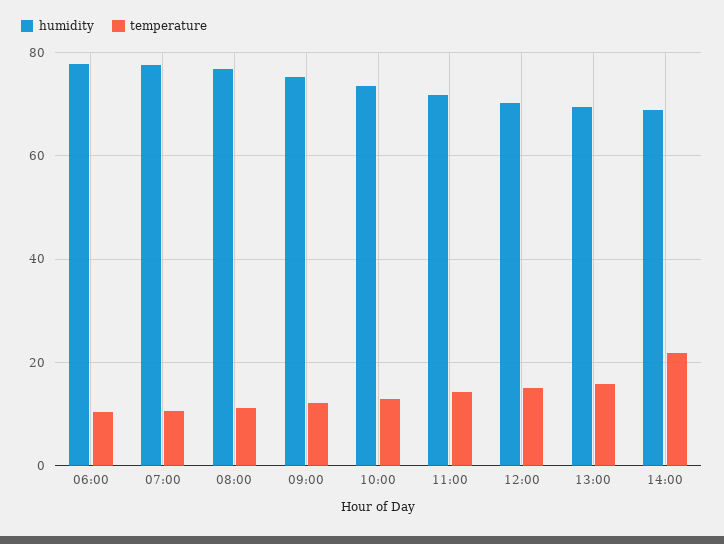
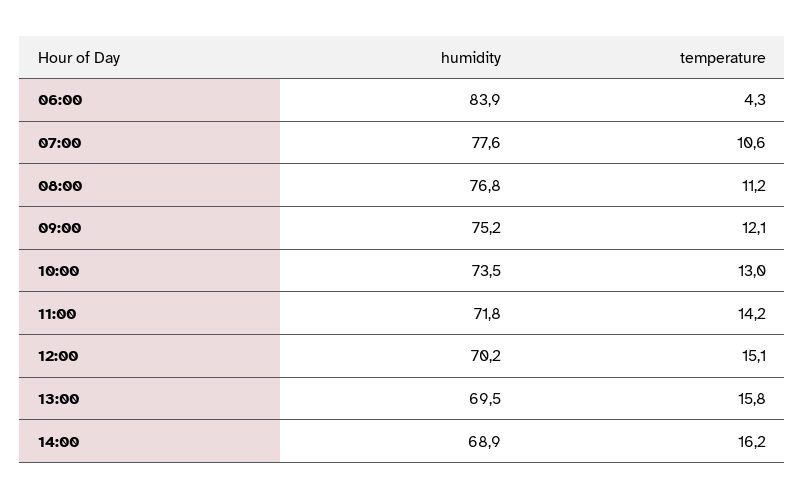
  {
    "humidity": {
-     "06:00": 78,
+     "06:00": 83.9,
      "07:00": 77.6,
      "08:00": 76.8,
      "09:00": 75.2,
      "10:00": 73.5,
      "11:00": 71.8,
      "12:00": 70.2,
      "13:00": 69.5,
      "14:00": 68.9
    },
    "temperature": {
-     "06:00": 10,
+     "06:00": 4.3,
      "07:00": 10.6,
      "08:00": 11.2,
      "09:00": 12.1,
      "10:00": 13,
      "11:00": 14.2,
      "12:00": 15.1,
      "13:00": 15.8,
-     "14:00": 22
+     "14:00": 16.2
    }
  }

